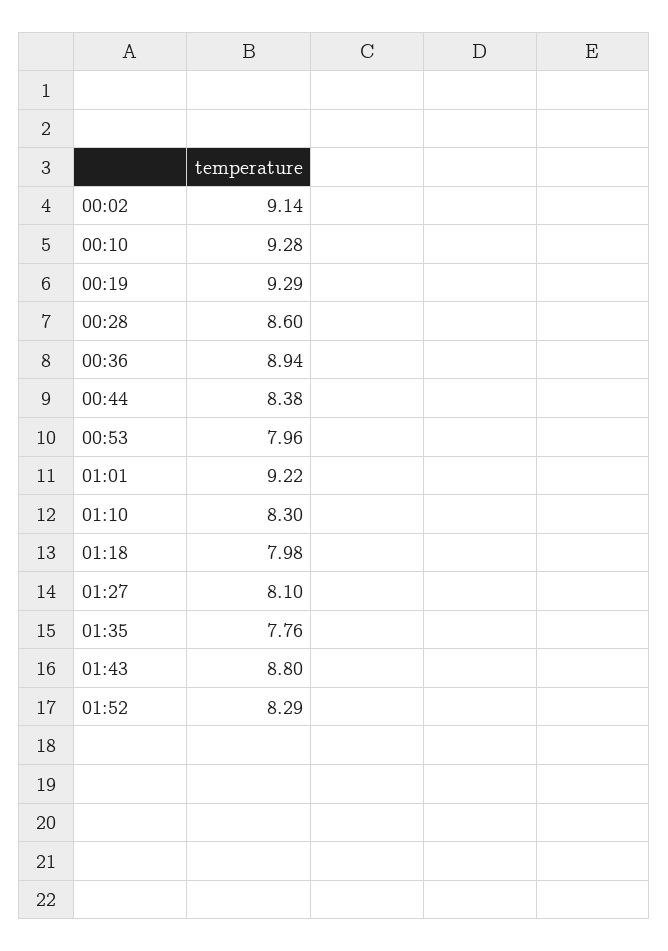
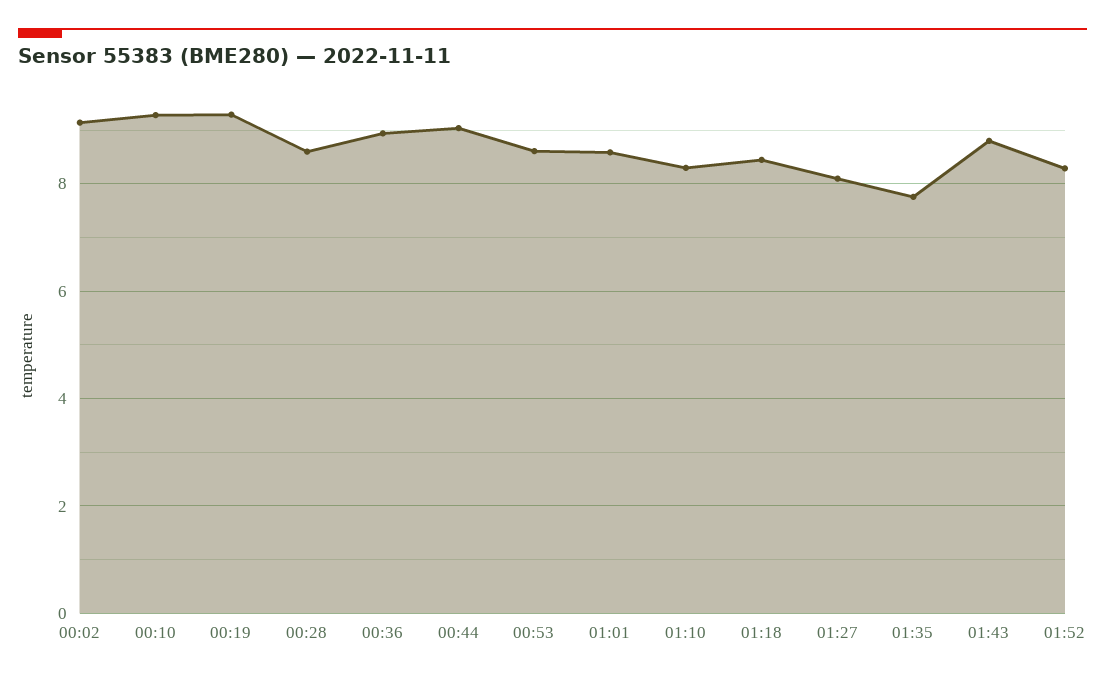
  {
    "00:02": 9.14,
    "00:10": 9.28,
    "00:19": 9.29,
    "00:28": 8.6,
    "00:36": 8.94,
-   "00:44": 8.38,
+   "00:44": 9,
-   "00:53": 7.96,
+   "00:53": 8.6,
-   "01:01": 9.22,
+   "01:01": 8.6,
    "01:10": 8.3,
-   "01:18": 7.98,
+   "01:18": 8.4,
    "01:27": 8.1,
    "01:35": 7.76,
    "01:43": 8.8,
    "01:52": 8.29
  }

